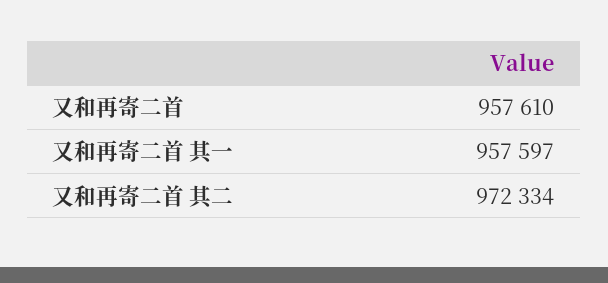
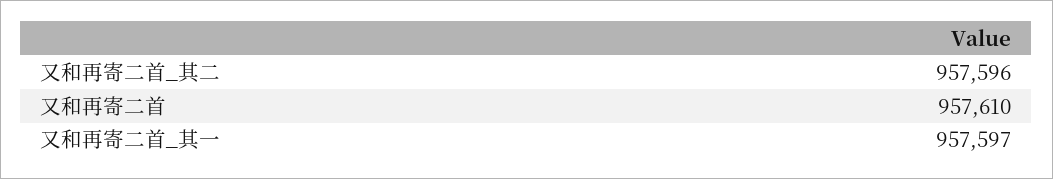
  {
    "又和再寄二首": 957610,
    "又和再寄二首 其一": 957597,
-   "又和再寄二首 其二": 972334
+   "又和再寄二首 其二": 957596
  }

